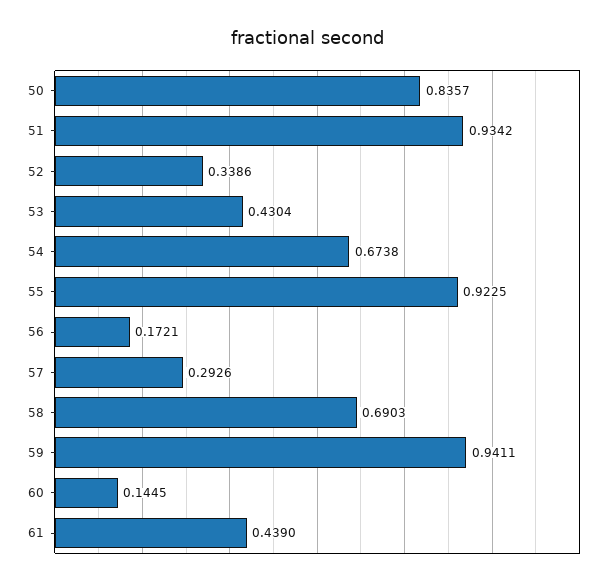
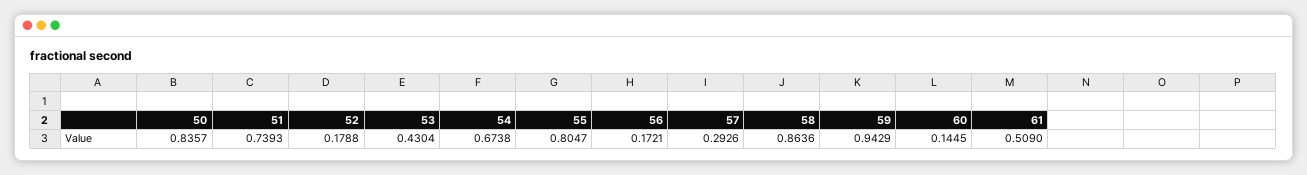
  {
    "50": 0.8357,
-   "51": 0.9342,
+   "51": 0.7393,
-   "52": 0.3386,
+   "52": 0.1788,
    "53": 0.4304,
    "54": 0.6738,
-   "55": 0.9225,
+   "55": 0.8047,
    "56": 0.1721,
    "57": 0.2926,
-   "58": 0.6903,
+   "58": 0.8636,
-   "59": 0.9411,
+   "59": 0.9429,
    "60": 0.1445,
-   "61": 0.439
+   "61": 0.509
  }

